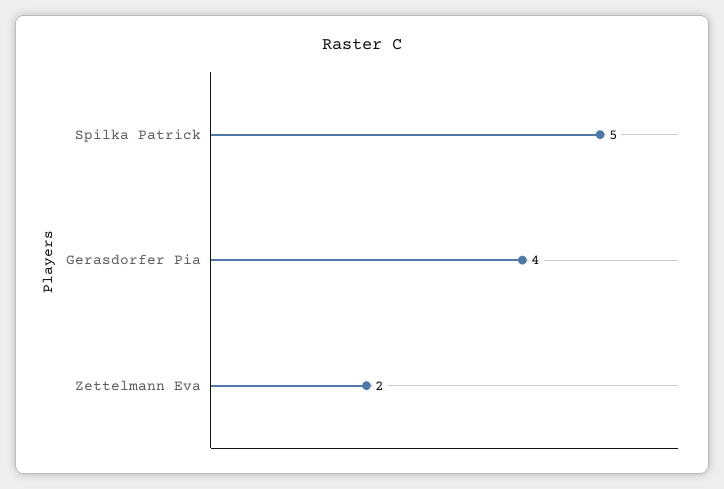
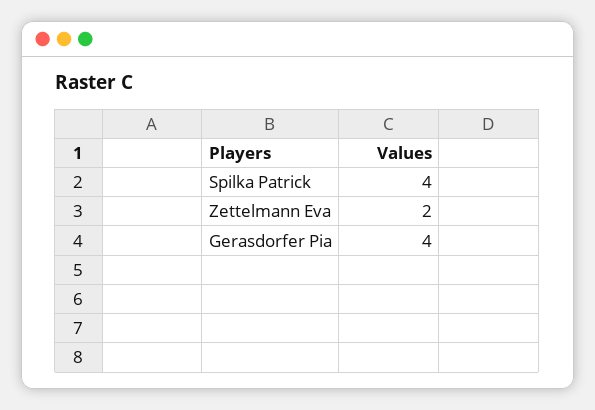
  {
-   "Spilka Patrick": 5,
+   "Spilka Patrick": 4,
    "Gerasdorfer Pia": 4,
    "Zettelmann Eva": 2
  }

